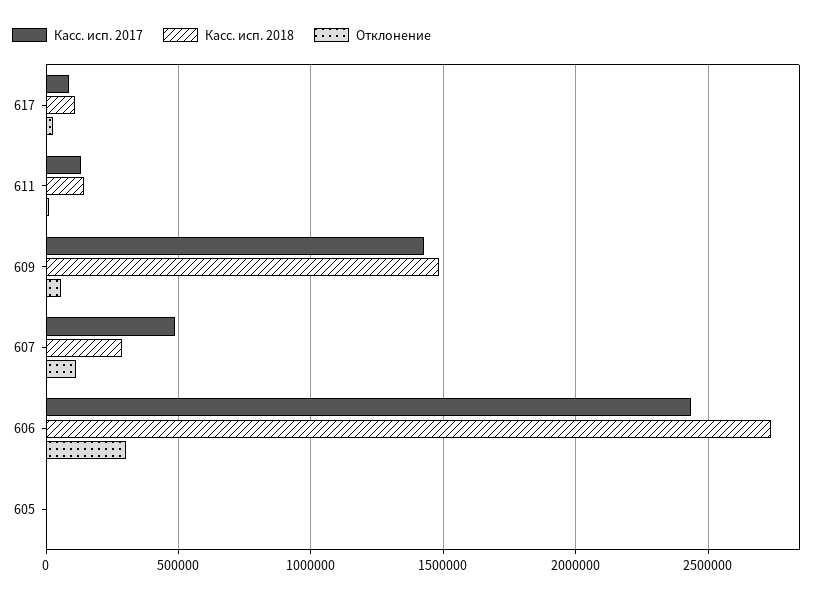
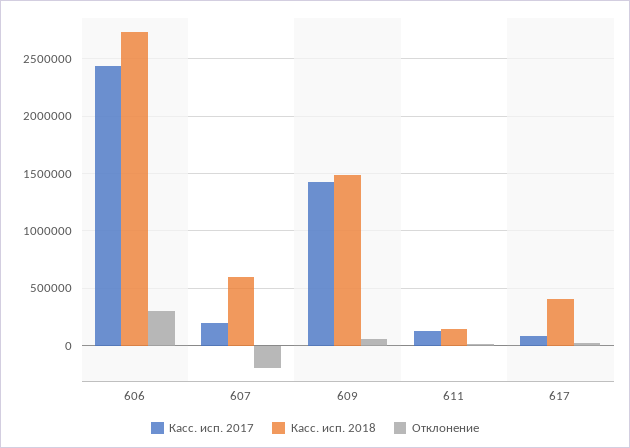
  {
    "Касс. исп. 2017": {
      "617": 100000,
      "611": 150000,
      "609": 1450000,
-     "607": 500000,
+     "607": 200000,
-     "606": 2450000,
+     "606": 2450000
-     "605": 0
    },
    "Касс. исп. 2018": {
-     "617": 100000,
+     "617": 400000,
      "611": 150000,
      "609": 1500000,
-     "607": 300000,
+     "607": 600000,
-     "606": 2750000,
+     "606": 2750000
-     "605": 0
    },
    "Отклонение": {
      "617": 50000,
      "611": 0,
      "609": 50000,
-     "607": 100000,
+     "607": -200000,
-     "606": 300000,
+     "606": 300000
-     "605": 0
    }
  }

